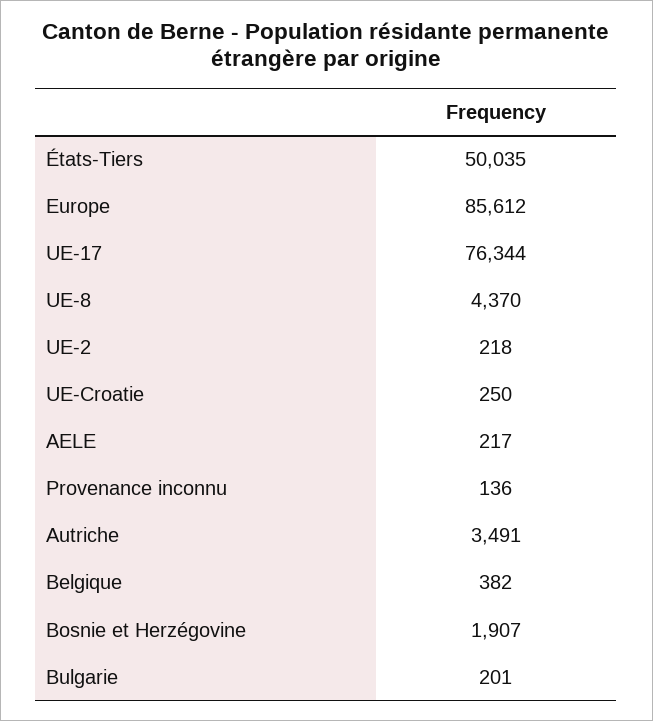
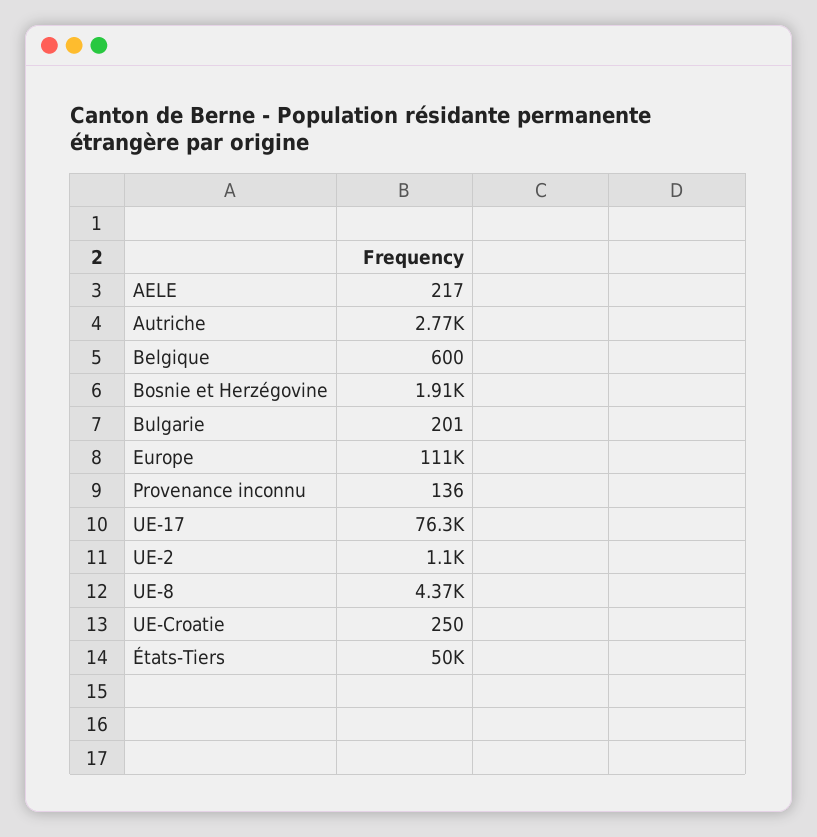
  {
    "États-Tiers": 50035,
-   "Europe": 85612,
+   "Europe": 111000,
    "UE-17": 76344,
    "UE-8": 4370,
-   "UE-2": 218,
+   "UE-2": 1100,
    "UE-Croatie": 250,
    "AELE": 217,
    "Provenance inconnu": 136,
-   "Autriche": 3491,
+   "Autriche": 2770,
-   "Belgique": 382,
+   "Belgique": 600,
    "Bosnie et Herzégovine": 1907,
    "Bulgarie": 201
  }

